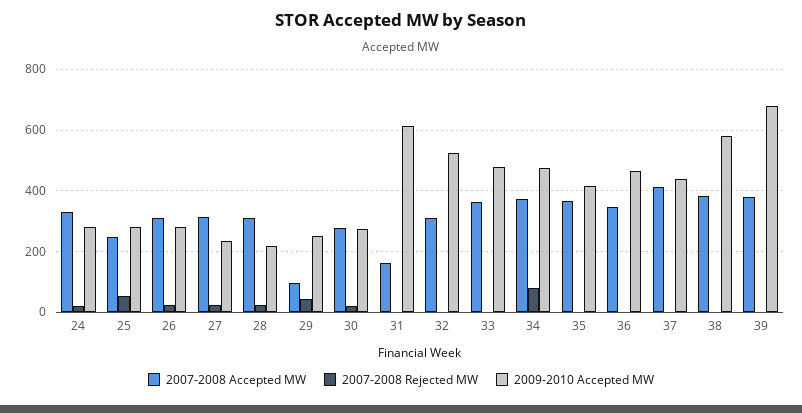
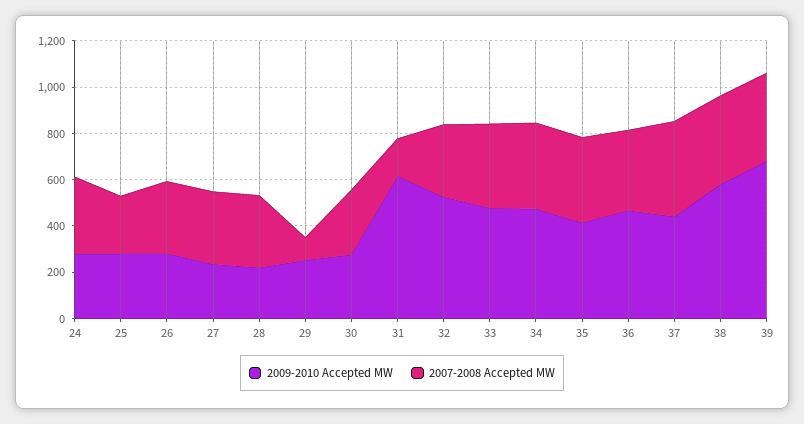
  {
    "2007-2008 Accepted MW": {
      "24": 340,
      "25": 240,
      "26": 320,
      "27": 320,
      "28": 320,
      "29": 100,
      "30": 280,
      "31": 160,
      "32": 320,
      "33": 360,
      "34": 380,
      "35": 360,
      "36": 340,
      "37": 420,
      "38": 380,
      "39": 380
    },
-   "2007-2008 Rejected MW": {
-     "24": 20,
-     "25": 60,
-     "26": 20,
-     "27": 20,
-     "28": 20,
-     "29": 40,
-     "30": 20,
-     "31": 0,
-     "32": 0,
-     "33": 0,
-     "34": 80,
-     "35": 0,
-     "36": 0,
-     "37": 0,
-     "38": 0,
-     "39": 0
-   },
    "2009-2010 Accepted MW": {
      "24": 280,
      "25": 280,
      "26": 280,
      "27": 240,
      "28": 220,
      "29": 260,
      "30": 280,
      "31": 620,
      "32": 520,
      "33": 480,
      "34": 480,
      "35": 420,
      "36": 460,
      "37": 440,
      "38": 580,
      "39": 680
    }
  }

